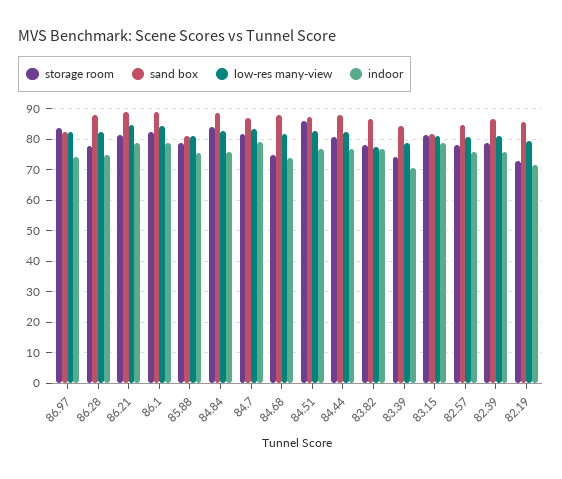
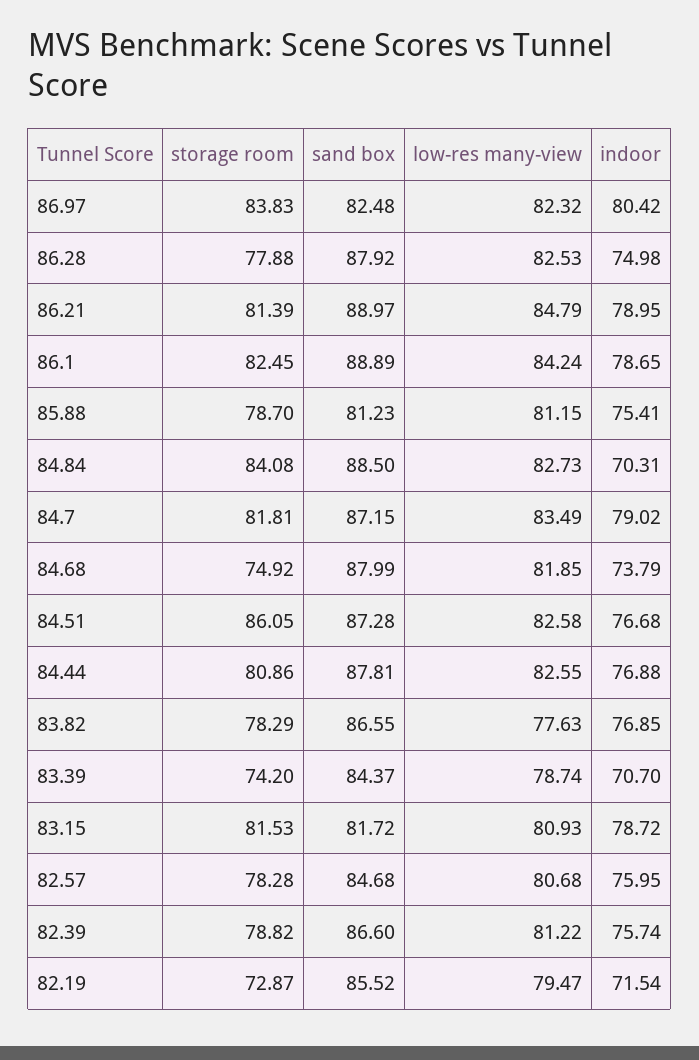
  {
    "storage room": {
      "86.97": 83.83,
      "86.28": 77.88,
      "86.21": 81.39,
      "86.1": 82.45,
      "85.88": 78.7,
      "84.84": 84.08,
      "84.7": 81.81,
      "84.68": 74.92,
      "84.51": 86.05,
      "84.44": 80.86,
      "83.82": 78.29,
      "83.39": 74.2,
      "83.15": 81.53,
      "82.57": 78.28,
      "82.39": 78.82,
      "82.19": 72.87
    },
    "sand box": {
      "86.97": 82.48,
      "86.28": 87.92,
      "86.21": 88.97,
      "86.1": 88.89,
      "85.88": 81.23,
      "84.84": 88.5,
      "84.7": 87.15,
      "84.68": 87.99,
      "84.51": 87.28,
      "84.44": 87.81,
      "83.82": 86.55,
      "83.39": 84.37,
      "83.15": 81.72,
      "82.57": 84.68,
      "82.39": 86.6,
      "82.19": 85.52
    },
    "low-res many-view": {
      "86.97": 82.32,
      "86.28": 82.53,
      "86.21": 84.79,
      "86.1": 84.24,
      "85.88": 81.15,
      "84.84": 82.73,
      "84.7": 83.49,
      "84.68": 81.85,
      "84.51": 82.58,
      "84.44": 82.55,
      "83.82": 77.63,
      "83.39": 78.74,
      "83.15": 80.93,
      "82.57": 80.68,
      "82.39": 81.22,
      "82.19": 79.47
    },
    "indoor": {
-     "86.97": 74,
+     "86.97": 80.42,
      "86.28": 74.98,
      "86.21": 78.95,
      "86.1": 78.65,
      "85.88": 75.41,
-     "84.84": 76,
+     "84.84": 70.31,
      "84.7": 79.02,
      "84.68": 73.79,
      "84.51": 76.68,
      "84.44": 76.88,
      "83.82": 76.85,
      "83.39": 70.7,
      "83.15": 78.72,
      "82.57": 75.95,
      "82.39": 75.74,
      "82.19": 71.54
    }
  }

